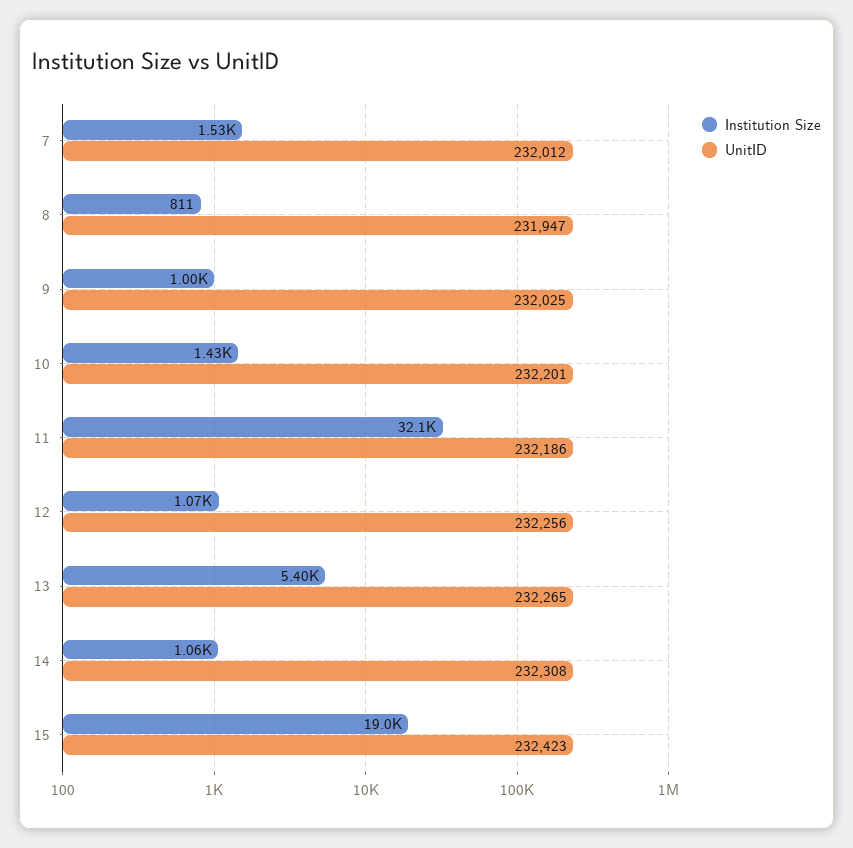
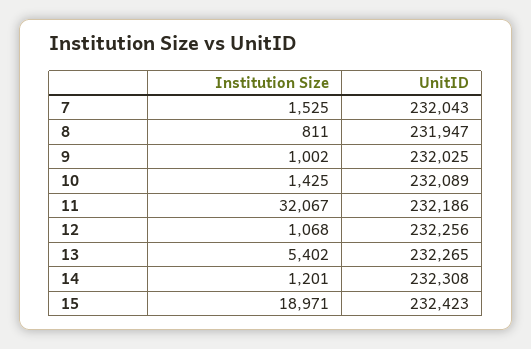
  {
    "Institution Size": {
      "7": 1525,
      "8": 811,
      "9": 1002,
      "10": 1425,
      "11": 32067,
      "12": 1068,
      "13": 5402,
-     "14": 1060,
+     "14": 1201,
      "15": 18971
    },
    "UnitID": {
-     "7": 232012,
+     "7": 232043,
      "8": 231947,
      "9": 232025,
-     "10": 232201,
+     "10": 232089,
      "11": 232186,
      "12": 232256,
      "13": 232265,
      "14": 232308,
      "15": 232423
    }
  }

